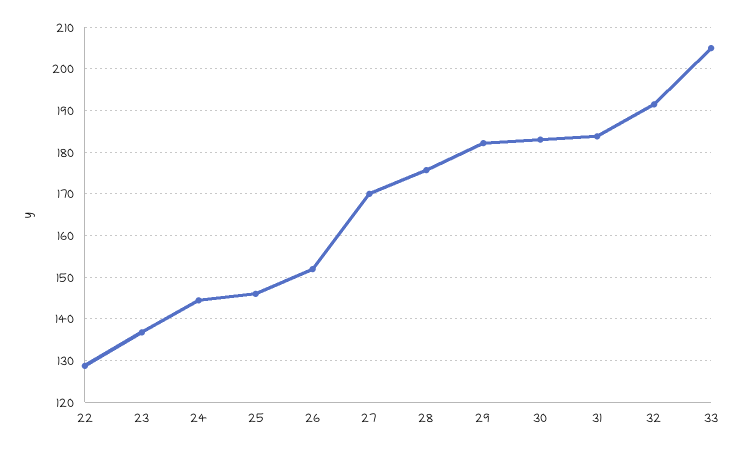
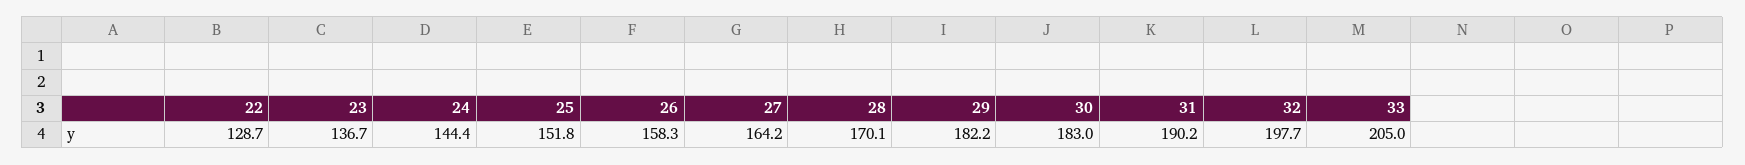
  {
    "22": 128.7,
    "23": 136.7,
    "24": 144.4,
-   "25": 146,
+   "25": 151.8,
-   "26": 152,
+   "26": 158.3,
-   "27": 170,
+   "27": 164.2,
-   "28": 176,
+   "28": 170.1,
    "29": 182.2,
    "30": 183,
-   "31": 184,
+   "31": 190.2,
-   "32": 192,
+   "32": 197.7,
    "33": 205
  }

